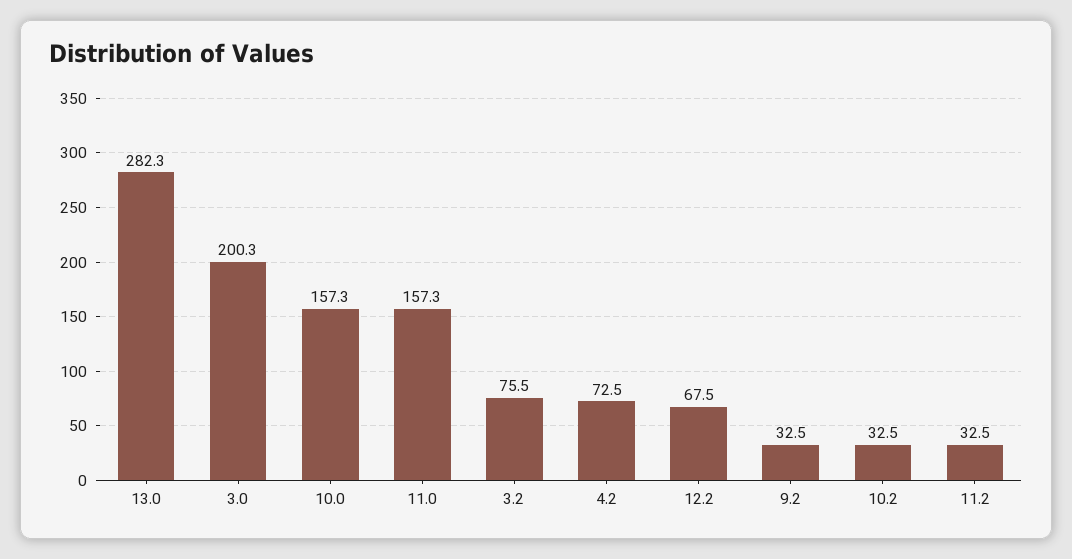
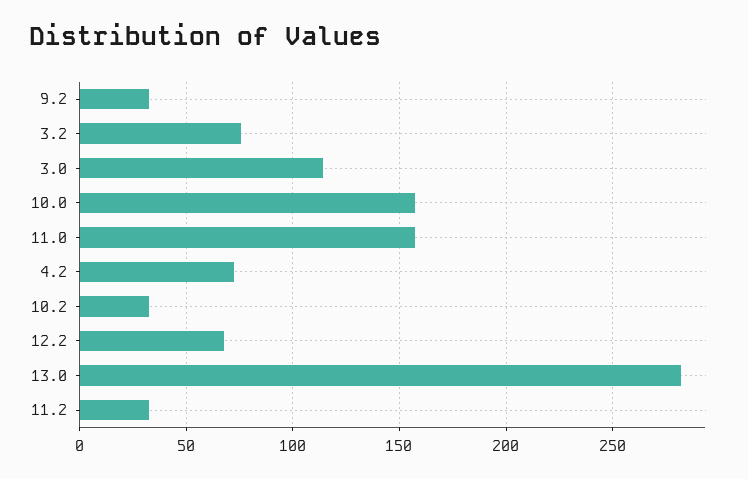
  {
    "13.0": 282.3,
-   "3.0": 200.3,
+   "3.0": 115,
    "10.0": 157.3,
    "11.0": 157.3,
    "3.2": 75.5,
    "4.2": 72.5,
    "12.2": 67.5,
    "9.2": 32.5,
    "10.2": 32.5,
    "11.2": 32.5
  }

